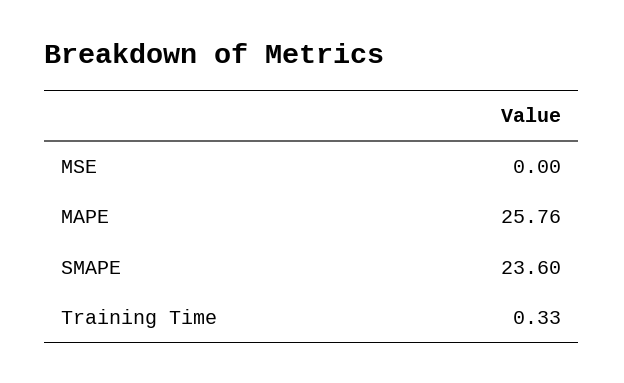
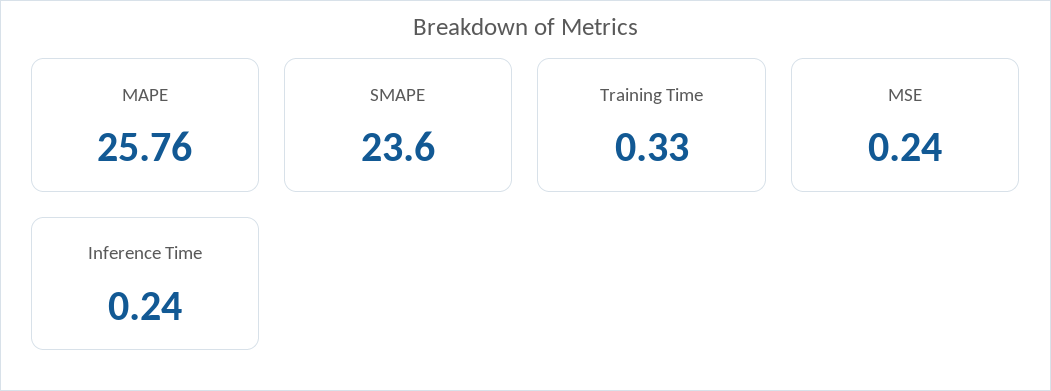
  {
-   "MSE": 0,
+   "MSE": 0.24,
    "MAPE": 25.76,
    "SMAPE": 23.6,
-   "Training Time": 0.33
+   "Training Time": 0.33,
+   "Inference Time": 0.24
  }

